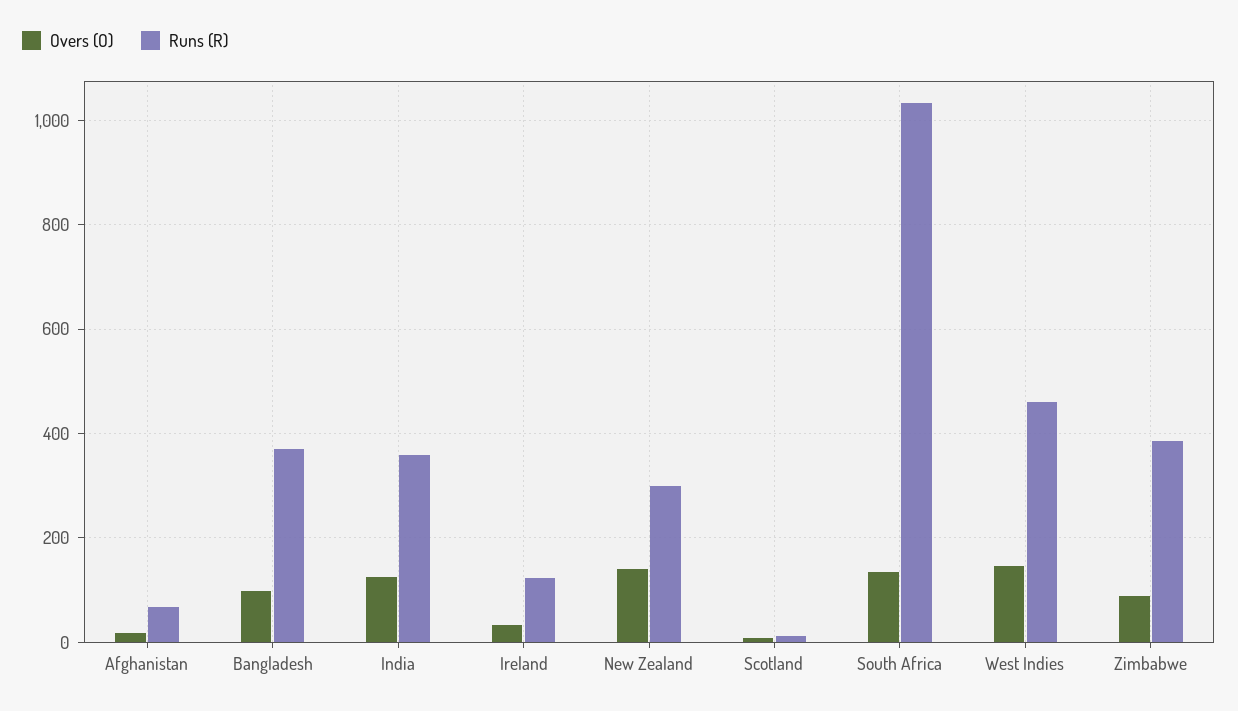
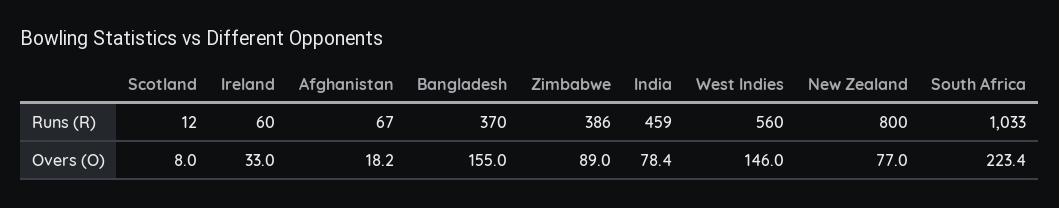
  {
    "Overs (O)": {
      "Afghanistan": 18.2,
-     "Bangladesh": 100,
+     "Bangladesh": 155,
-     "India": 120,
+     "India": 78.4,
      "Ireland": 33,
-     "New Zealand": 140,
+     "New Zealand": 77,
      "Scotland": 8,
-     "South Africa": 140,
+     "South Africa": 223.4,
      "West Indies": 146,
      "Zimbabwe": 89
    },
    "Runs (R)": {
      "Afghanistan": 67,
      "Bangladesh": 370,
-     "India": 360,
+     "India": 459,
-     "Ireland": 120,
+     "Ireland": 60,
-     "New Zealand": 300,
+     "New Zealand": 800,
      "Scotland": 12,
      "South Africa": 1033,
-     "West Indies": 460,
+     "West Indies": 560,
      "Zimbabwe": 386
    }
  }

